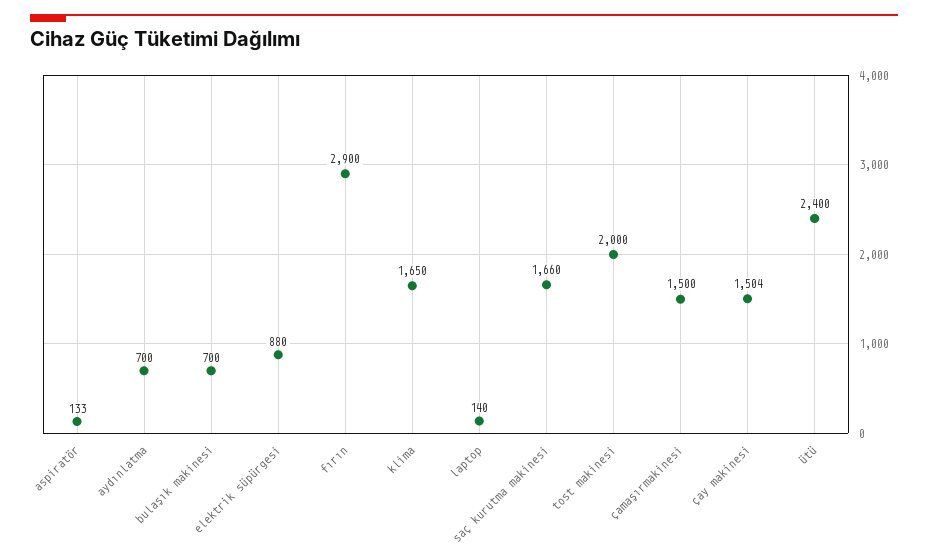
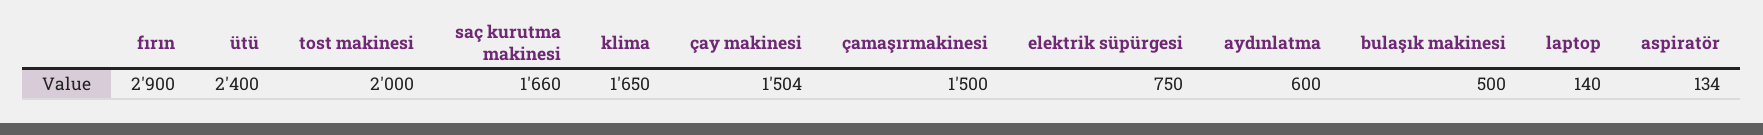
  {
-   "aspiratör": 133,
+   "aspiratör": 134,
-   "aydınlatma": 700,
+   "aydınlatma": 600,
-   "bulaşık makinesi": 700,
+   "bulaşık makinesi": 500,
-   "elektrik süpürgesi": 880,
+   "elektrik süpürgesi": 750,
    "fırın": 2900,
    "klima": 1650,
    "laptop": 140,
    "saç kurutma makinesi": 1660,
    "tost makinesi": 2000,
    "çamaşırmakinesi": 1500,
    "çay makinesi": 1504,
    "ütü": 2400
  }

